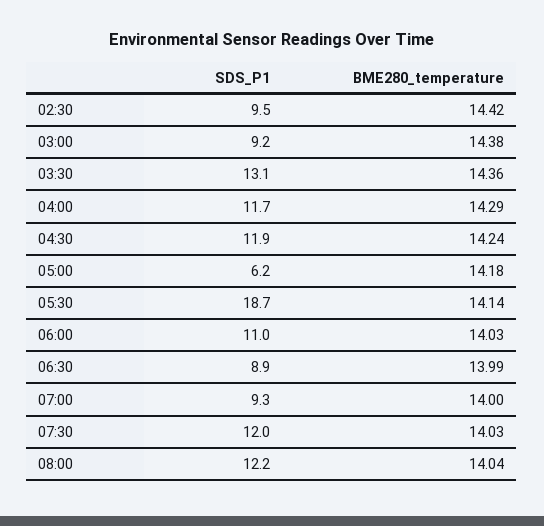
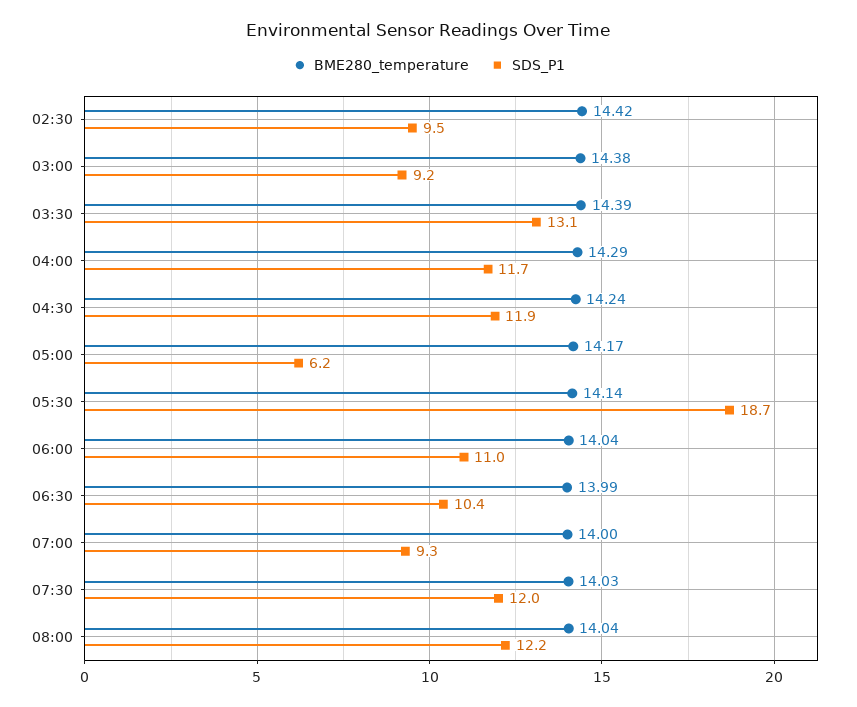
  {
    "SDS_P1": {
      "02:30": 9.5,
      "03:00": 9.2,
      "03:30": 13.1,
      "04:00": 11.7,
      "04:30": 11.9,
      "05:00": 6.2,
      "05:30": 18.7,
      "06:00": 11,
-     "06:30": 8.9,
+     "06:30": 10.4,
      "07:00": 9.3,
      "07:30": 12,
      "08:00": 12.2
    },
    "BME280_temperature": {
      "02:30": 14.42,
      "03:00": 14.38,
-     "03:30": 14.36,
+     "03:30": 14.39,
      "04:00": 14.29,
      "04:30": 14.24,
-     "05:00": 14.18,
+     "05:00": 14.17,
      "05:30": 14.14,
-     "06:00": 14.03,
+     "06:00": 14.04,
      "06:30": 13.99,
      "07:00": 14,
      "07:30": 14.03,
      "08:00": 14.04
    }
  }

